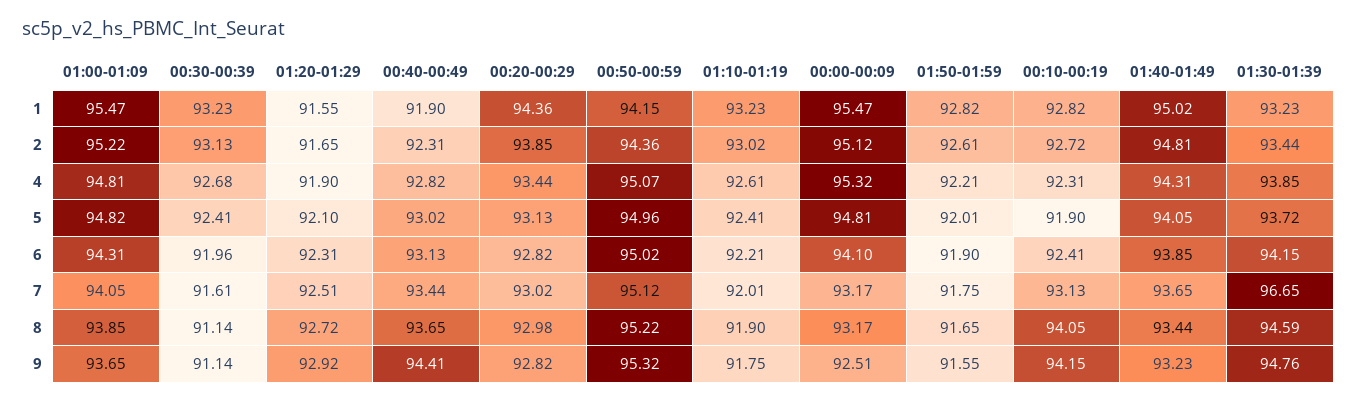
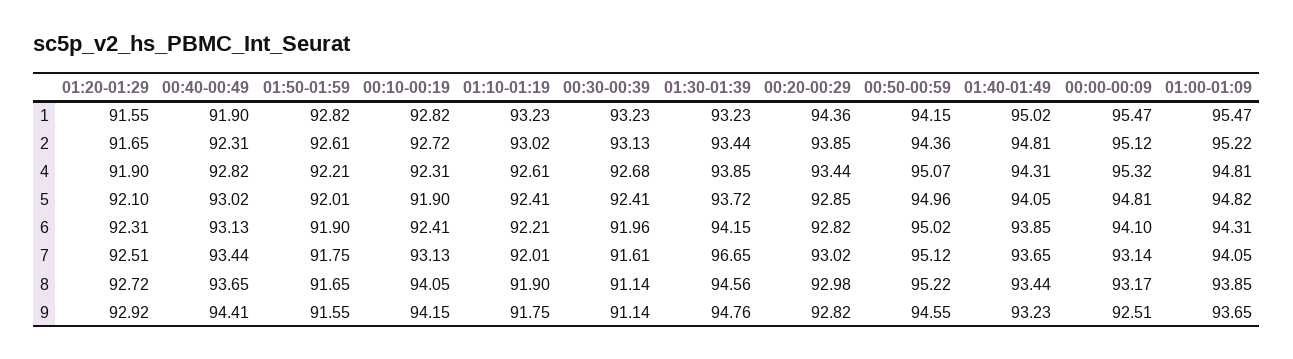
  {
    "01:00-01:09": {
      "1": 95.47,
      "2": 95.22,
      "4": 94.81,
      "5": 94.82,
      "6": 94.31,
      "7": 94.05,
      "8": 93.85,
      "9": 93.65
    },
    "00:30-00:39": {
      "1": 93.23,
      "2": 93.13,
      "4": 92.68,
      "5": 92.41,
      "6": 91.96,
      "7": 91.61,
      "8": 91.14,
      "9": 91.14
    },
    "01:20-01:29": {
      "1": 91.55,
      "2": 91.65,
      "4": 91.9,
      "5": 92.1,
      "6": 92.31,
      "7": 92.51,
      "8": 92.72,
      "9": 92.92
    },
    "00:40-00:49": {
      "1": 91.9,
      "2": 92.31,
      "4": 92.82,
      "5": 93.02,
      "6": 93.13,
      "7": 93.44,
      "8": 93.65,
      "9": 94.41
    },
    "00:20-00:29": {
      "1": 94.36,
      "2": 93.85,
      "4": 93.44,
-     "5": 93.13,
+     "5": 92.85,
      "6": 92.82,
      "7": 93.02,
      "8": 92.98,
      "9": 92.82
    },
    "00:50-00:59": {
      "1": 94.15,
      "2": 94.36,
      "4": 95.07,
      "5": 94.96,
      "6": 95.02,
      "7": 95.12,
      "8": 95.22,
-     "9": 95.32
+     "9": 94.55
    },
    "01:10-01:19": {
      "1": 93.23,
      "2": 93.02,
      "4": 92.61,
      "5": 92.41,
      "6": 92.21,
      "7": 92.01,
      "8": 91.9,
      "9": 91.75
    },
    "00:00-00:09": {
      "1": 95.47,
      "2": 95.12,
      "4": 95.32,
      "5": 94.81,
      "6": 94.1,
-     "7": 93.17,
+     "7": 93.14,
      "8": 93.17,
      "9": 92.51
    },
    "01:50-01:59": {
      "1": 92.82,
      "2": 92.61,
      "4": 92.21,
      "5": 92.01,
      "6": 91.9,
      "7": 91.75,
      "8": 91.65,
      "9": 91.55
    },
    "00:10-00:19": {
      "1": 92.82,
      "2": 92.72,
      "4": 92.31,
      "5": 91.9,
      "6": 92.41,
      "7": 93.13,
      "8": 94.05,
      "9": 94.15
    },
    "01:40-01:49": {
      "1": 95.02,
      "2": 94.81,
      "4": 94.31,
      "5": 94.05,
      "6": 93.85,
      "7": 93.65,
      "8": 93.44,
      "9": 93.23
    },
    "01:30-01:39": {
      "1": 93.23,
      "2": 93.44,
      "4": 93.85,
      "5": 93.72,
      "6": 94.15,
      "7": 96.65,
-     "8": 94.59,
+     "8": 94.56,
      "9": 94.76
    }
  }

